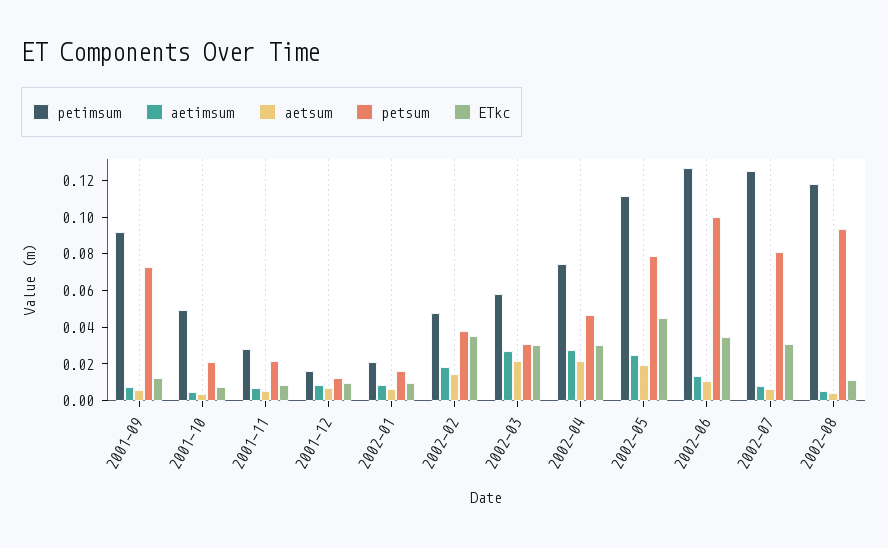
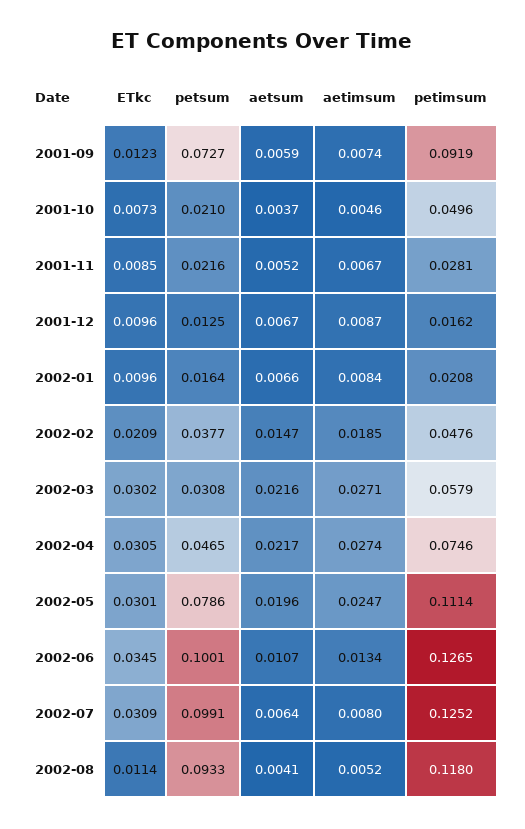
  {
    "petimsum": {
      "2001-09": 0.0919,
      "2001-10": 0.0496,
      "2001-11": 0.0281,
      "2001-12": 0.0162,
      "2002-01": 0.0208,
      "2002-02": 0.0476,
      "2002-03": 0.0579,
      "2002-04": 0.0746,
      "2002-05": 0.1114,
      "2002-06": 0.1265,
      "2002-07": 0.1252,
      "2002-08": 0.118
    },
    "aetimsum": {
      "2001-09": 0.0074,
      "2001-10": 0.0046,
      "2001-11": 0.0067,
      "2001-12": 0.0087,
      "2002-01": 0.0084,
      "2002-02": 0.0185,
      "2002-03": 0.0271,
      "2002-04": 0.0274,
      "2002-05": 0.0247,
      "2002-06": 0.0134,
      "2002-07": 0.008,
      "2002-08": 0.0052
    },
    "aetsum": {
      "2001-09": 0.0059,
      "2001-10": 0.0037,
      "2001-11": 0.0052,
      "2001-12": 0.0067,
      "2002-01": 0.0066,
      "2002-02": 0.0147,
      "2002-03": 0.0216,
      "2002-04": 0.0217,
      "2002-05": 0.0196,
      "2002-06": 0.0107,
      "2002-07": 0.0064,
      "2002-08": 0.0041
    },
    "petsum": {
      "2001-09": 0.0727,
      "2001-10": 0.021,
      "2001-11": 0.0216,
      "2001-12": 0.0125,
      "2002-01": 0.0164,
      "2002-02": 0.0377,
      "2002-03": 0.0308,
      "2002-04": 0.0465,
      "2002-05": 0.0786,
      "2002-06": 0.1001,
-     "2002-07": 0.08,
+     "2002-07": 0.0991,
      "2002-08": 0.0933
    },
    "ETkc": {
      "2001-09": 0.0123,
      "2001-10": 0.0073,
      "2001-11": 0.0085,
      "2001-12": 0.0096,
      "2002-01": 0.0096,
-     "2002-02": 0.035,
+     "2002-02": 0.0209,
      "2002-03": 0.0302,
      "2002-04": 0.0305,
-     "2002-05": 0.045,
+     "2002-05": 0.0301,
      "2002-06": 0.0345,
      "2002-07": 0.0309,
      "2002-08": 0.0114
    }
  }

